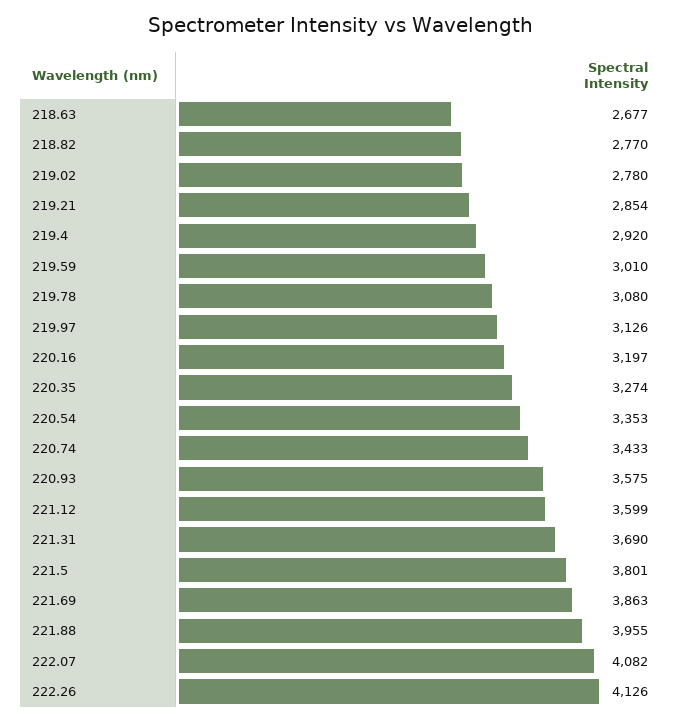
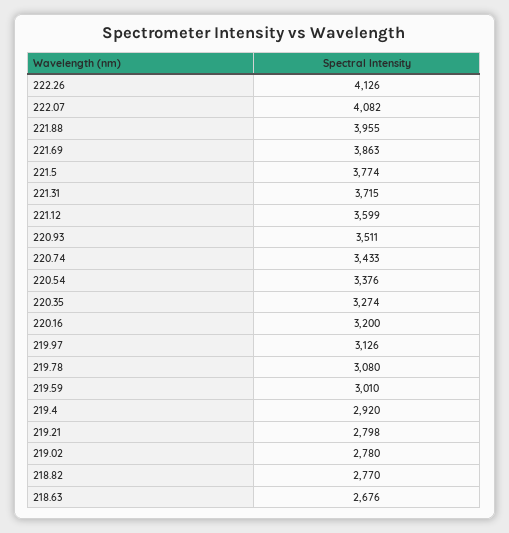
  {
-   "218.63": 2677,
+   "218.63": 2676,
    "218.82": 2770,
    "219.02": 2780,
-   "219.21": 2854,
+   "219.21": 2798,
    "219.4": 2920,
    "219.59": 3010,
    "219.78": 3080,
    "219.97": 3126,
-   "220.16": 3197,
+   "220.16": 3200,
    "220.35": 3274,
-   "220.54": 3353,
+   "220.54": 3376,
    "220.74": 3433,
-   "220.93": 3575,
+   "220.93": 3511,
    "221.12": 3599,
-   "221.31": 3690,
+   "221.31": 3715,
-   "221.5": 3801,
+   "221.5": 3774,
    "221.69": 3863,
    "221.88": 3955,
    "222.07": 4082,
    "222.26": 4126
  }

